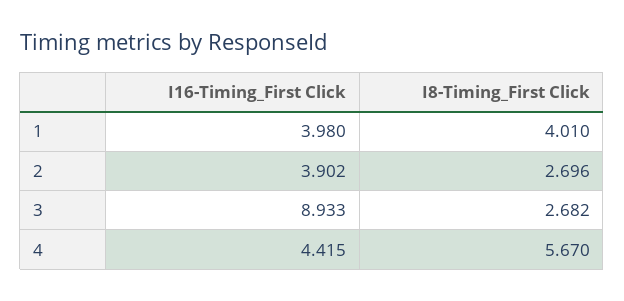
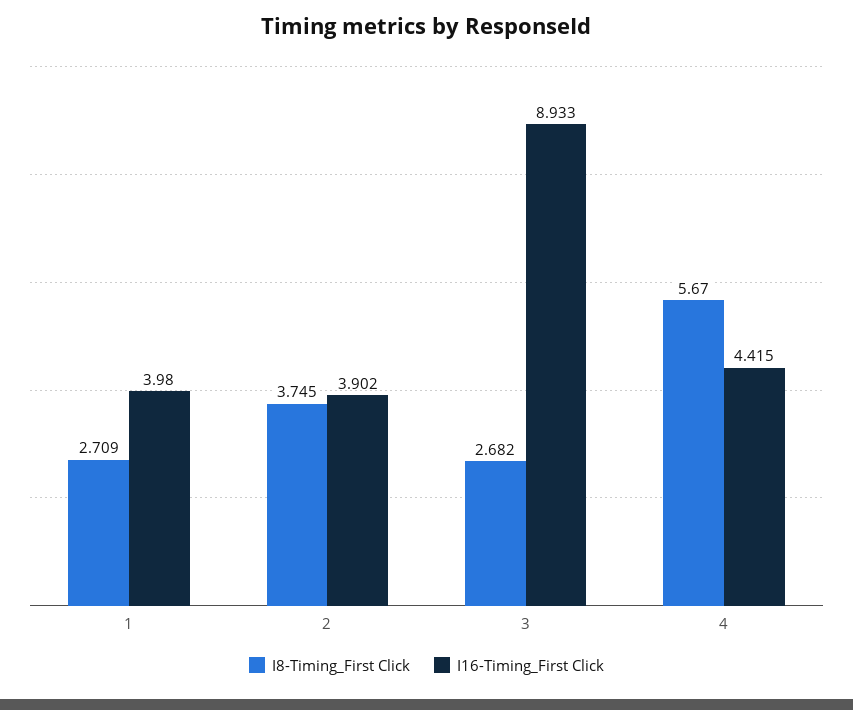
  {
    "I16-Timing_First Click": {
      "1": 3.98,
      "2": 3.902,
      "3": 8.933,
      "4": 4.415
    },
    "I8-Timing_First Click": {
-     "1": 4.01,
+     "1": 2.709,
-     "2": 2.696,
+     "2": 3.745,
      "3": 2.682,
      "4": 5.67
    }
  }

